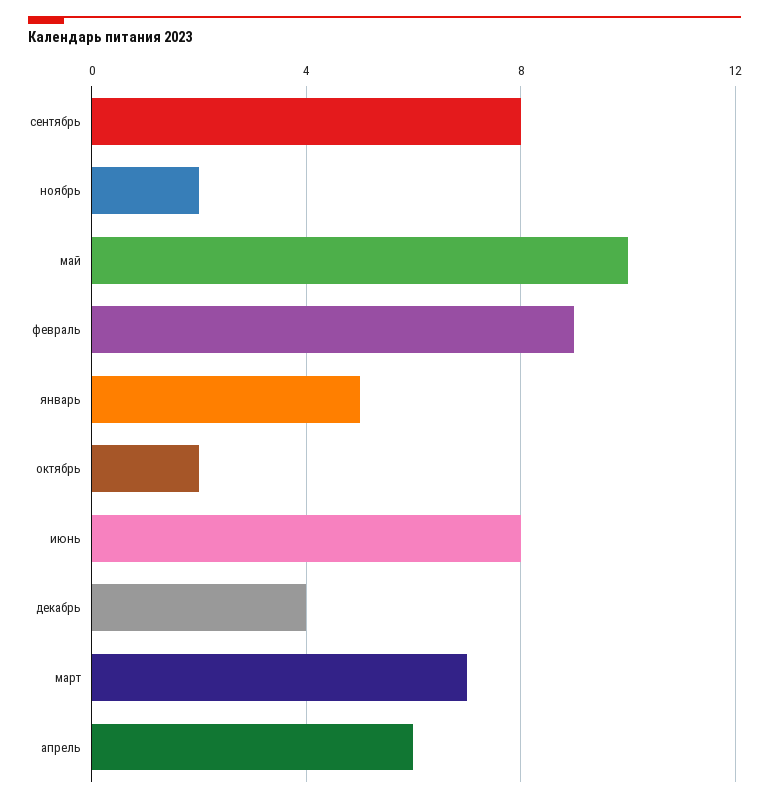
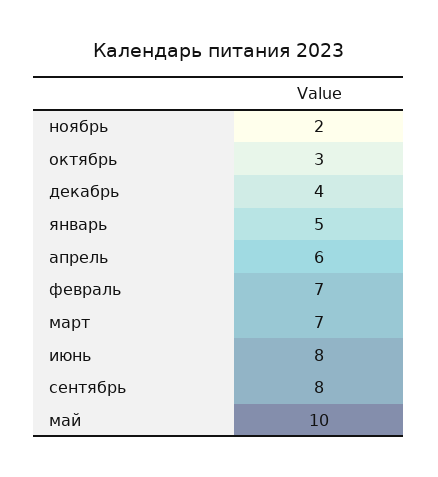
  {
    "сентябрь": 8,
    "ноябрь": 2,
    "май": 10,
-   "февраль": 9,
+   "февраль": 7,
    "январь": 5,
-   "октябрь": 2,
+   "октябрь": 3,
    "июнь": 8,
    "декабрь": 4,
    "март": 7,
    "апрель": 6
  }

